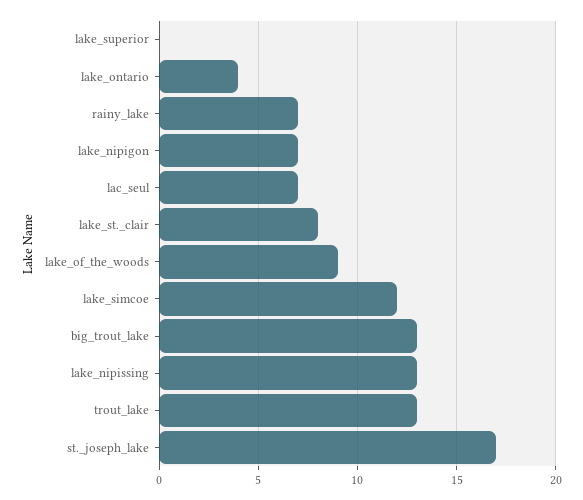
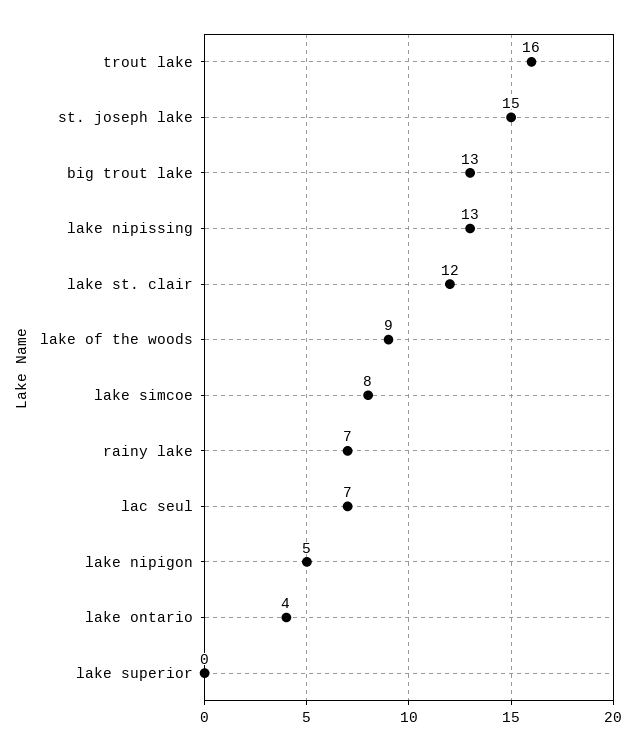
  {
    "lake_superior": 0,
    "lake_ontario": 4,
    "rainy_lake": 7,
-   "lake_nipigon": 7,
+   "lake_nipigon": 5,
    "lac_seul": 7,
-   "lake_st._clair": 8,
+   "lake_st._clair": 12,
    "lake_of_the_woods": 9,
-   "lake_simcoe": 12,
+   "lake_simcoe": 8,
    "big_trout_lake": 13,
    "lake_nipissing": 13,
-   "trout_lake": 13,
+   "trout_lake": 16,
-   "st._joseph_lake": 17
+   "st._joseph_lake": 15
  }

